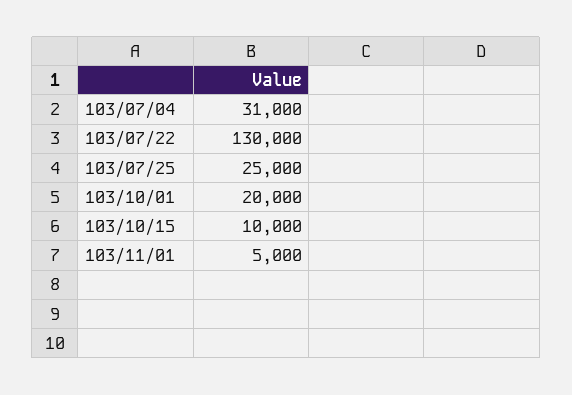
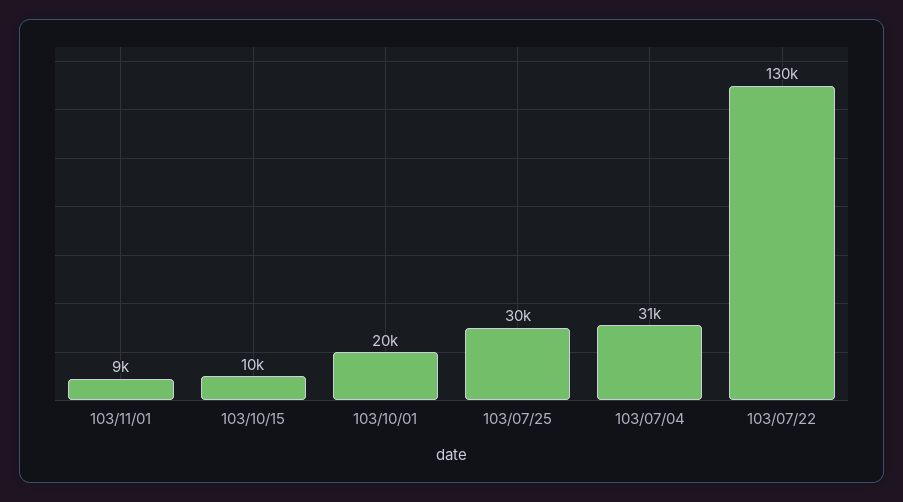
  {
    "103/07/04": 31000,
    "103/07/22": 130000,
-   "103/07/25": 25000,
+   "103/07/25": 30000,
    "103/10/01": 20000,
    "103/10/15": 10000,
-   "103/11/01": 5000
+   "103/11/01": 9000
  }

